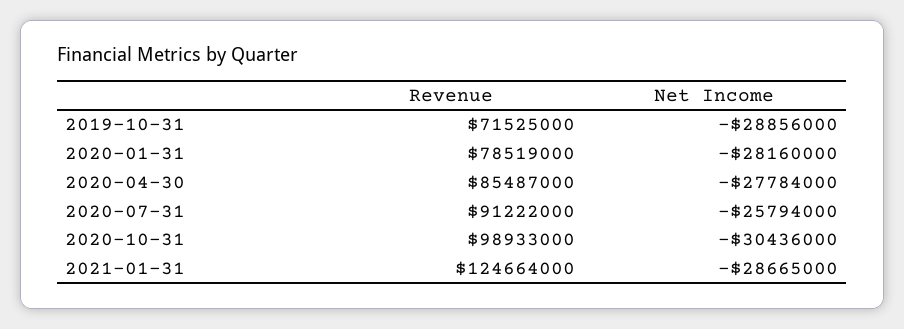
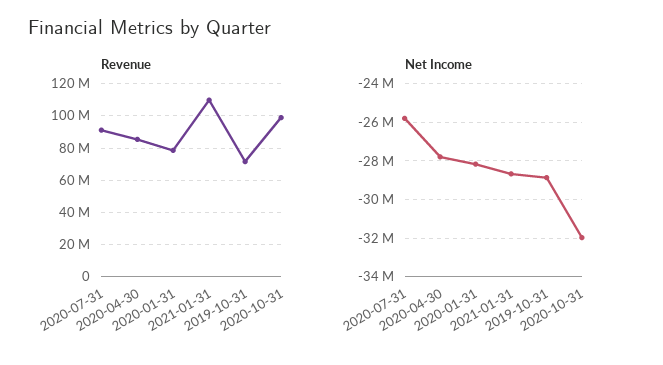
  {
    "Revenue": {
      "2019-10-31": 71525000,
      "2020-01-31": 78519000,
      "2020-04-30": 85487000,
      "2020-07-31": 91222000,
      "2020-10-31": 98933000,
-     "2021-01-31": 124664000
+     "2021-01-31": 110000000
    },
    "Net Income": {
      "2019-10-31": -28856000,
      "2020-01-31": -28160000,
      "2020-04-30": -27784000,
      "2020-07-31": -25794000,
-     "2020-10-31": -30436000,
+     "2020-10-31": -32000000,
      "2021-01-31": -28665000
    }
  }

